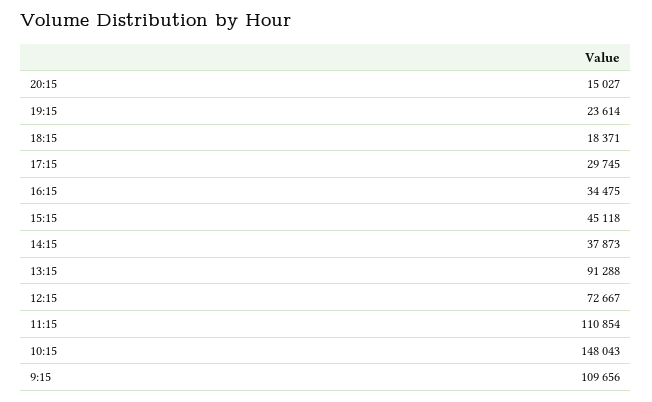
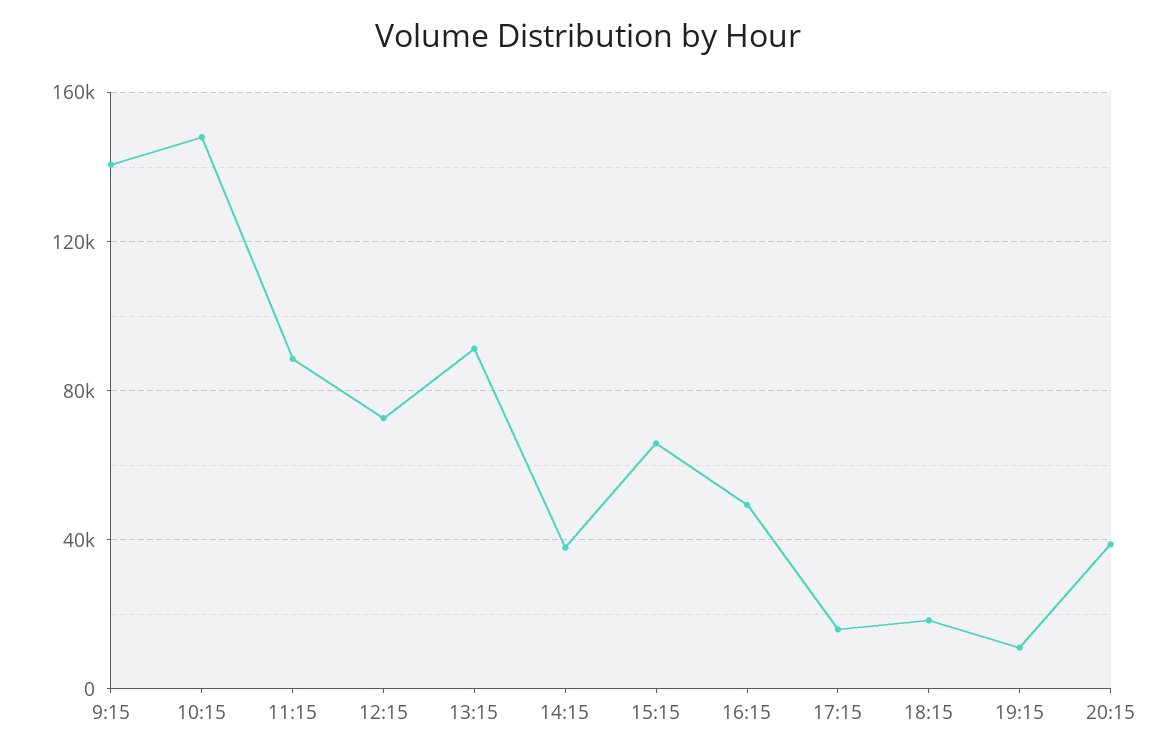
  {
-   "20:15": 15027,
+   "20:15": 40000,
-   "19:15": 23614,
+   "19:15": 10000,
    "18:15": 18371,
-   "17:15": 29745,
+   "17:15": 15000,
-   "16:15": 34475,
+   "16:15": 50000,
-   "15:15": 45118,
+   "15:15": 65000,
    "14:15": 37873,
    "13:15": 91288,
    "12:15": 72667,
-   "11:15": 110854,
+   "11:15": 90000,
    "10:15": 148043,
-   "9:15": 109656
+   "9:15": 140000
  }

